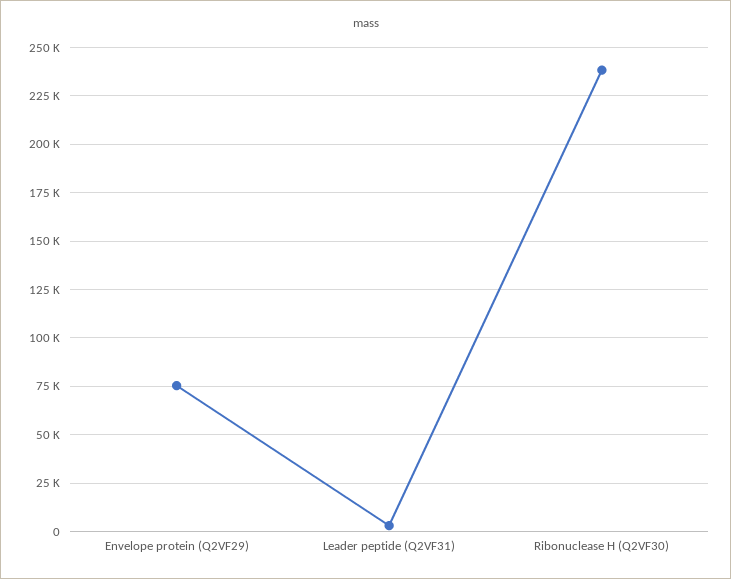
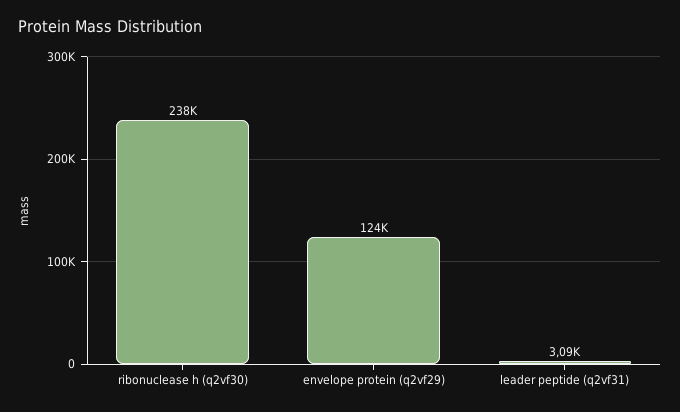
  {
-   "Envelope protein (Q2VF29)": 75000,
+   "Envelope protein (Q2VF29)": 124000,
    "Leader peptide (Q2VF31)": 3090,
    "Ribonuclease H (Q2VF30)": 238000
  }

